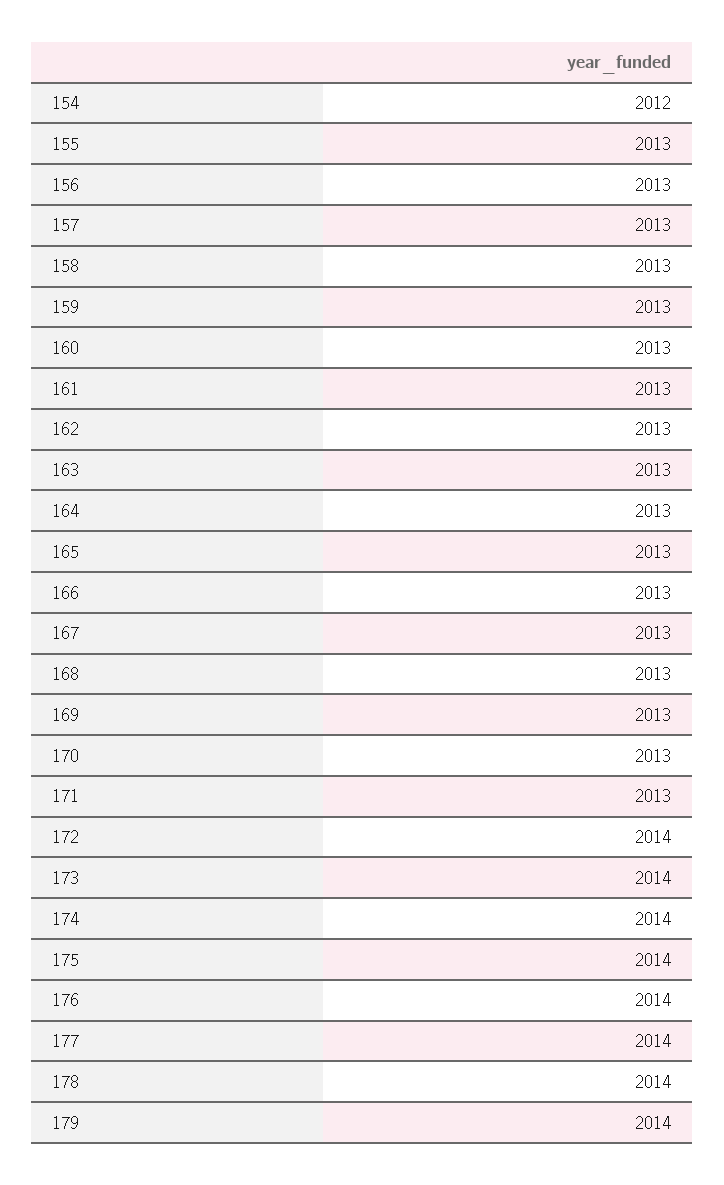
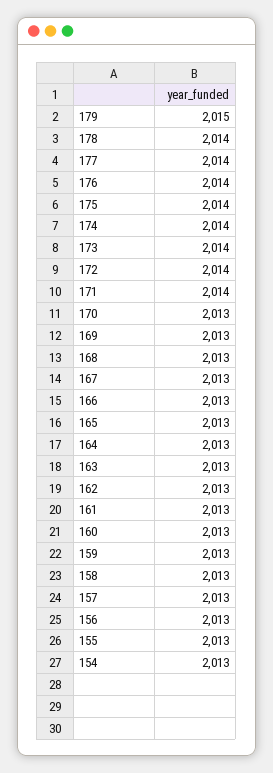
  {
-   "154": 2012,
+   "154": 2013,
    "155": 2013,
    "156": 2013,
    "157": 2013,
    "158": 2013,
    "159": 2013,
    "160": 2013,
    "161": 2013,
    "162": 2013,
    "163": 2013,
    "164": 2013,
    "165": 2013,
    "166": 2013,
    "167": 2013,
    "168": 2013,
    "169": 2013,
    "170": 2013,
-   "171": 2013,
+   "171": 2014,
    "172": 2014,
    "173": 2014,
    "174": 2014,
    "175": 2014,
    "176": 2014,
    "177": 2014,
    "178": 2014,
-   "179": 2014
+   "179": 2015
  }

